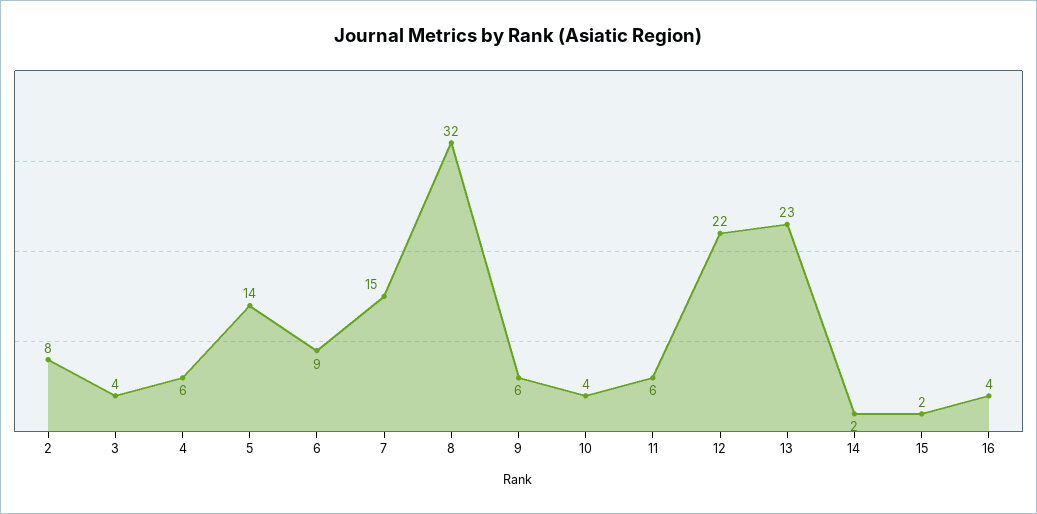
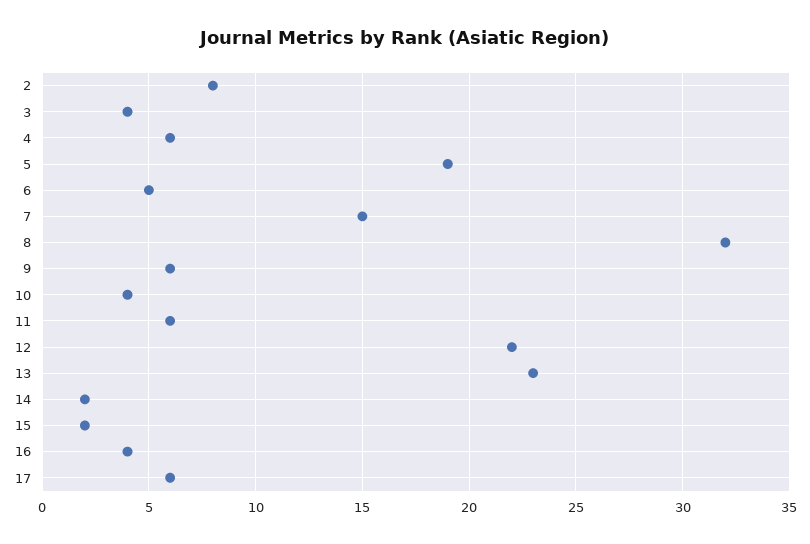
  {
    "2": 8,
    "3": 4,
    "4": 6,
-   "5": 14,
+   "5": 19,
-   "6": 9,
+   "6": 5,
    "7": 15,
    "8": 32,
    "9": 6,
    "10": 4,
    "11": 6,
    "12": 22,
    "13": 23,
    "14": 2,
    "15": 2,
-   "16": 4
+   "16": 4,
+   "17": 6
  }

